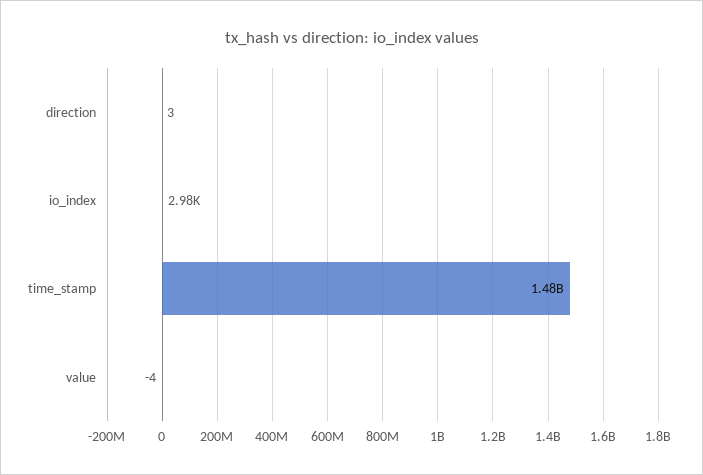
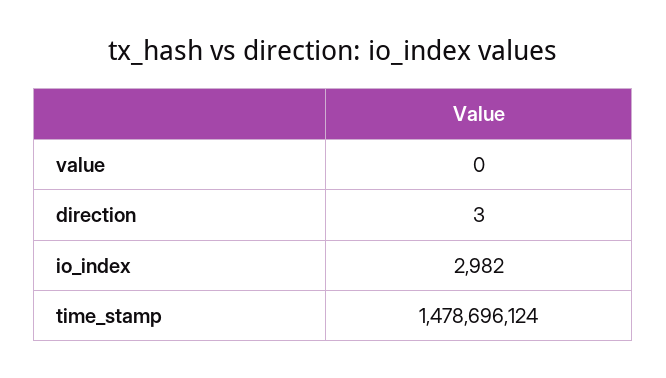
  {
    "direction": 3,
    "io_index": 2982,
    "time_stamp": 1478696124,
-   "value": -4
+   "value": 0
  }

